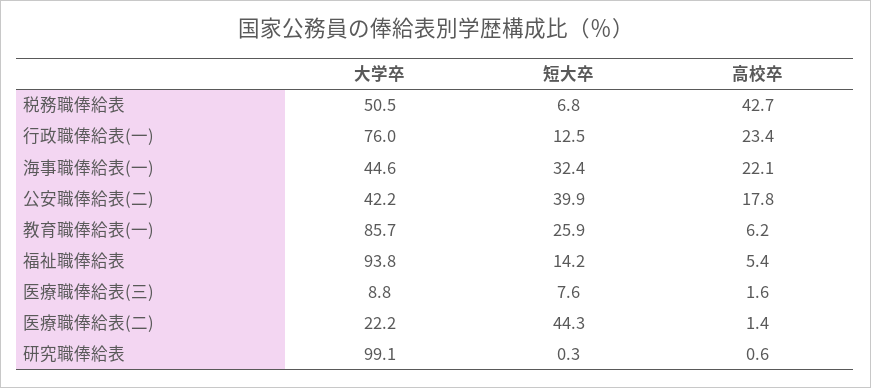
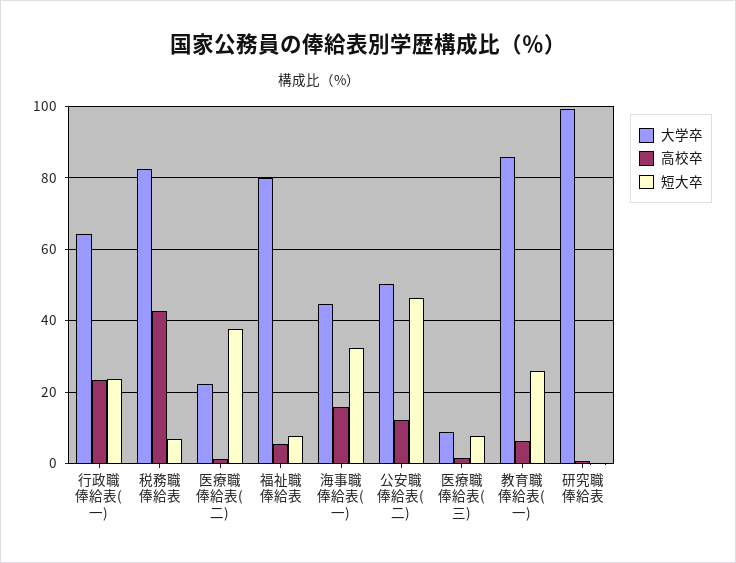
  {
    "大学卒": {
-     "税務職俸給表": 50.5,
+     "税務職俸給表": 82,
-     "行政職俸給表(一)": 76,
+     "行政職俸給表(一)": 64,
      "海事職俸給表(一)": 44.6,
-     "公安職俸給表(二)": 42.2,
+     "公安職俸給表(二)": 50,
      "教育職俸給表(一)": 85.7,
-     "福祉職俸給表": 93.8,
+     "福祉職俸給表": 80,
      "医療職俸給表(三)": 8.8,
      "医療職俸給表(二)": 22.2,
      "研究職俸給表": 99.1
    },
    "短大卒": {
      "税務職俸給表": 6.8,
-     "行政職俸給表(一)": 12.5,
+     "行政職俸給表(一)": 24,
      "海事職俸給表(一)": 32.4,
-     "公安職俸給表(二)": 39.9,
+     "公安職俸給表(二)": 46,
      "教育職俸給表(一)": 25.9,
-     "福祉職俸給表": 14.2,
+     "福祉職俸給表": 8,
      "医療職俸給表(三)": 7.6,
-     "医療職俸給表(二)": 44.3,
+     "医療職俸給表(二)": 38,
      "研究職俸給表": 0.3
    },
    "高校卒": {
      "税務職俸給表": 42.7,
      "行政職俸給表(一)": 23.4,
-     "海事職俸給表(一)": 22.1,
+     "海事職俸給表(一)": 16,
-     "公安職俸給表(二)": 17.8,
+     "公安職俸給表(二)": 12,
      "教育職俸給表(一)": 6.2,
      "福祉職俸給表": 5.4,
      "医療職俸給表(三)": 1.6,
      "医療職俸給表(二)": 1.4,
      "研究職俸給表": 0.6
    }
  }

